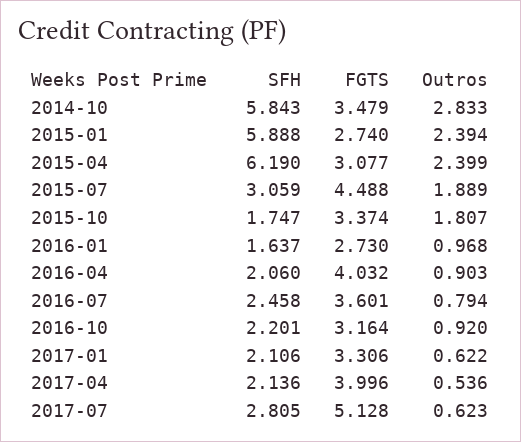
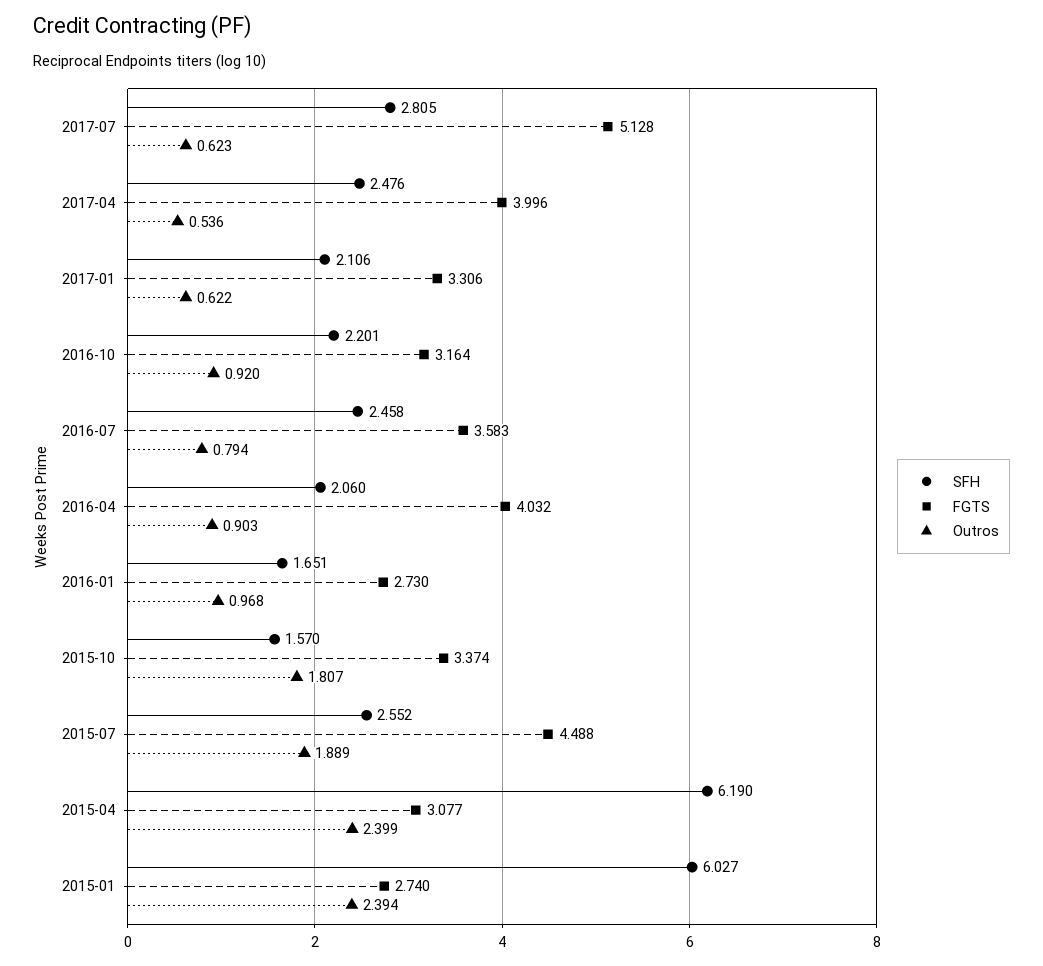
  {
    "SFH": {
-     "2014-10": 5.843,
-     "2015-01": 5.888,
+     "2015-01": 6.027,
      "2015-04": 6.19,
-     "2015-07": 3.059,
+     "2015-07": 2.552,
-     "2015-10": 1.747,
+     "2015-10": 1.57,
-     "2016-01": 1.637,
+     "2016-01": 1.651,
      "2016-04": 2.06,
      "2016-07": 2.458,
      "2016-10": 2.201,
      "2017-01": 2.106,
-     "2017-04": 2.136,
+     "2017-04": 2.476,
      "2017-07": 2.805
    },
    "FGTS": {
-     "2014-10": 3.479,
      "2015-01": 2.74,
      "2015-04": 3.077,
      "2015-07": 4.488,
      "2015-10": 3.374,
      "2016-01": 2.73,
      "2016-04": 4.032,
-     "2016-07": 3.601,
+     "2016-07": 3.583,
      "2016-10": 3.164,
      "2017-01": 3.306,
      "2017-04": 3.996,
      "2017-07": 5.128
    },
    "Outros": {
-     "2014-10": 2.833,
      "2015-01": 2.394,
      "2015-04": 2.399,
      "2015-07": 1.889,
      "2015-10": 1.807,
      "2016-01": 0.968,
      "2016-04": 0.903,
      "2016-07": 0.794,
      "2016-10": 0.92,
      "2017-01": 0.622,
      "2017-04": 0.536,
      "2017-07": 0.623
    }
  }

